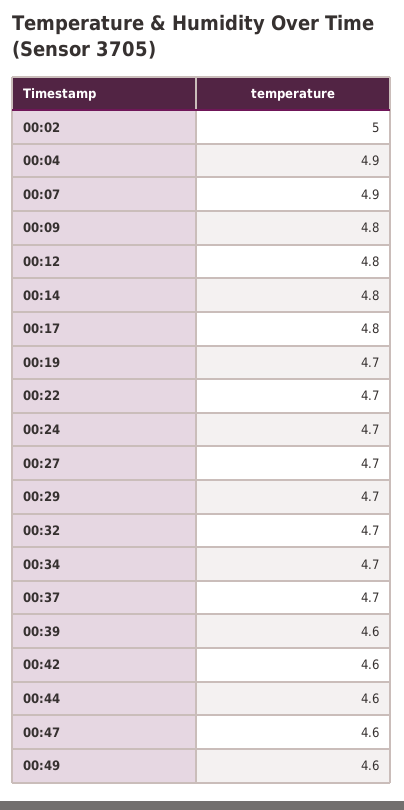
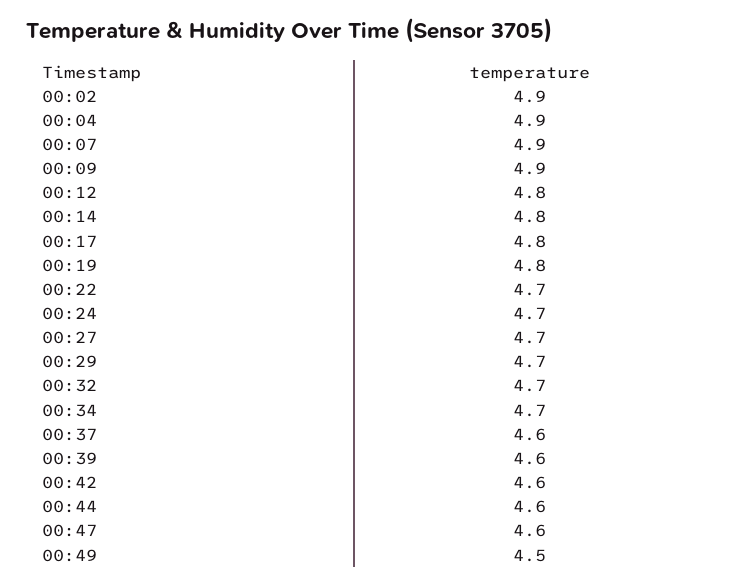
  {
-   "00:02": 5,
+   "00:02": 4.9,
    "00:04": 4.9,
    "00:07": 4.9,
-   "00:09": 4.8,
+   "00:09": 4.9,
    "00:12": 4.8,
    "00:14": 4.8,
    "00:17": 4.8,
-   "00:19": 4.7,
+   "00:19": 4.8,
    "00:22": 4.7,
    "00:24": 4.7,
    "00:27": 4.7,
    "00:29": 4.7,
    "00:32": 4.7,
    "00:34": 4.7,
-   "00:37": 4.7,
+   "00:37": 4.6,
    "00:39": 4.6,
    "00:42": 4.6,
    "00:44": 4.6,
    "00:47": 4.6,
-   "00:49": 4.6
+   "00:49": 4.5
  }

